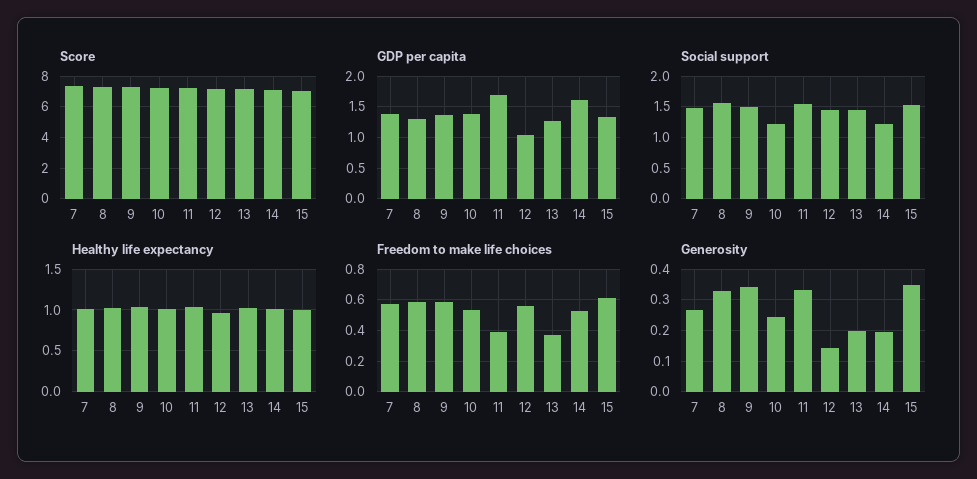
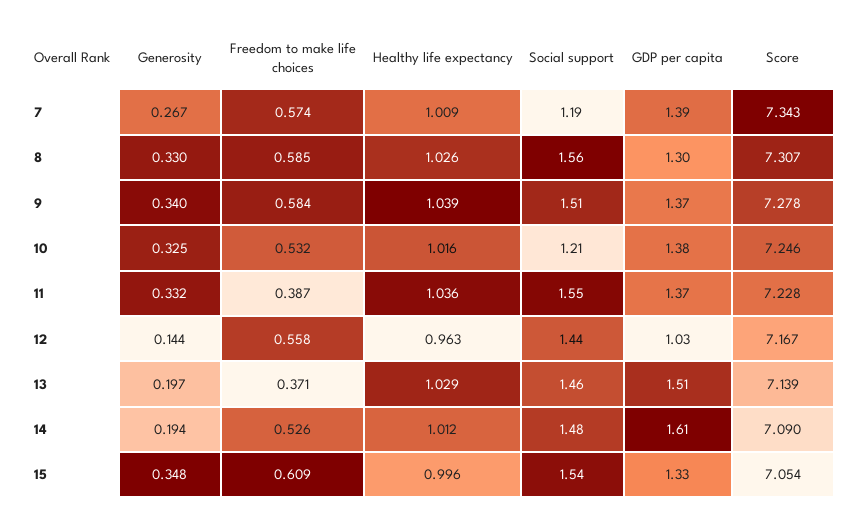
  {
    "Score": {
      "7": 7.343,
      "8": 7.307,
      "9": 7.278,
      "10": 7.246,
      "11": 7.228,
      "12": 7.167,
      "13": 7.139,
      "14": 7.09,
      "15": 7.054
    },
    "GDP per capita": {
      "7": 1.39,
      "8": 1.3,
      "9": 1.37,
      "10": 1.38,
-     "11": 1.7,
+     "11": 1.37,
      "12": 1.03,
-     "13": 1.3,
+     "13": 1.51,
      "14": 1.61,
      "15": 1.33
    },
    "Social support": {
-     "7": 1.5,
+     "7": 1.19,
      "8": 1.56,
      "9": 1.51,
      "10": 1.21,
      "11": 1.55,
      "12": 1.44,
      "13": 1.46,
-     "14": 1.2,
+     "14": 1.48,
      "15": 1.54
    },
    "Healthy life expectancy": {
      "7": 1.009,
      "8": 1.026,
      "9": 1.039,
      "10": 1.016,
      "11": 1.036,
      "12": 0.963,
      "13": 1.029,
      "14": 1.012,
      "15": 0.996
    },
    "Freedom to make life choices": {
      "7": 0.574,
      "8": 0.585,
      "9": 0.584,
      "10": 0.532,
      "11": 0.387,
      "12": 0.558,
      "13": 0.371,
      "14": 0.526,
      "15": 0.609
    },
    "Generosity": {
      "7": 0.267,
      "8": 0.33,
      "9": 0.34,
-     "10": 0.24,
+     "10": 0.325,
      "11": 0.332,
      "12": 0.144,
      "13": 0.197,
      "14": 0.194,
      "15": 0.348
    }
  }

